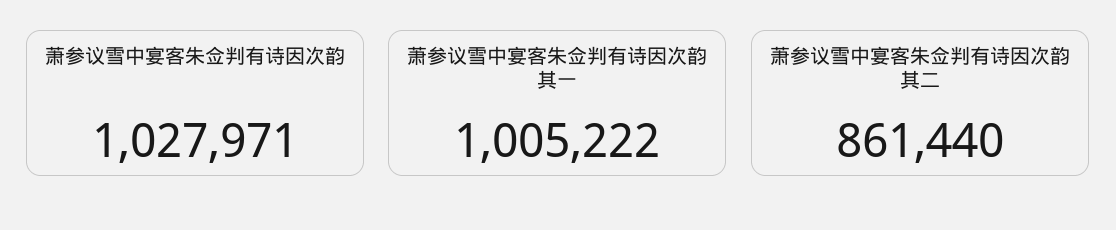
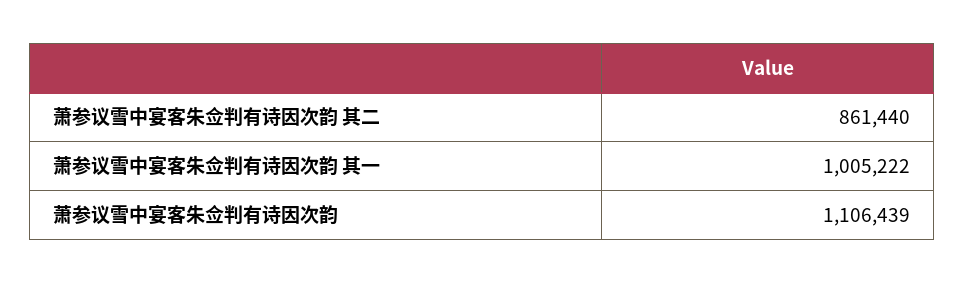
  {
-   "萧参议雪中宴客朱佥判有诗因次韵": 1027971,
+   "萧参议雪中宴客朱佥判有诗因次韵": 1106439,
    "萧参议雪中宴客朱佥判有诗因次韵 其一": 1005222,
    "萧参议雪中宴客朱佥判有诗因次韵 其二": 861440
  }

